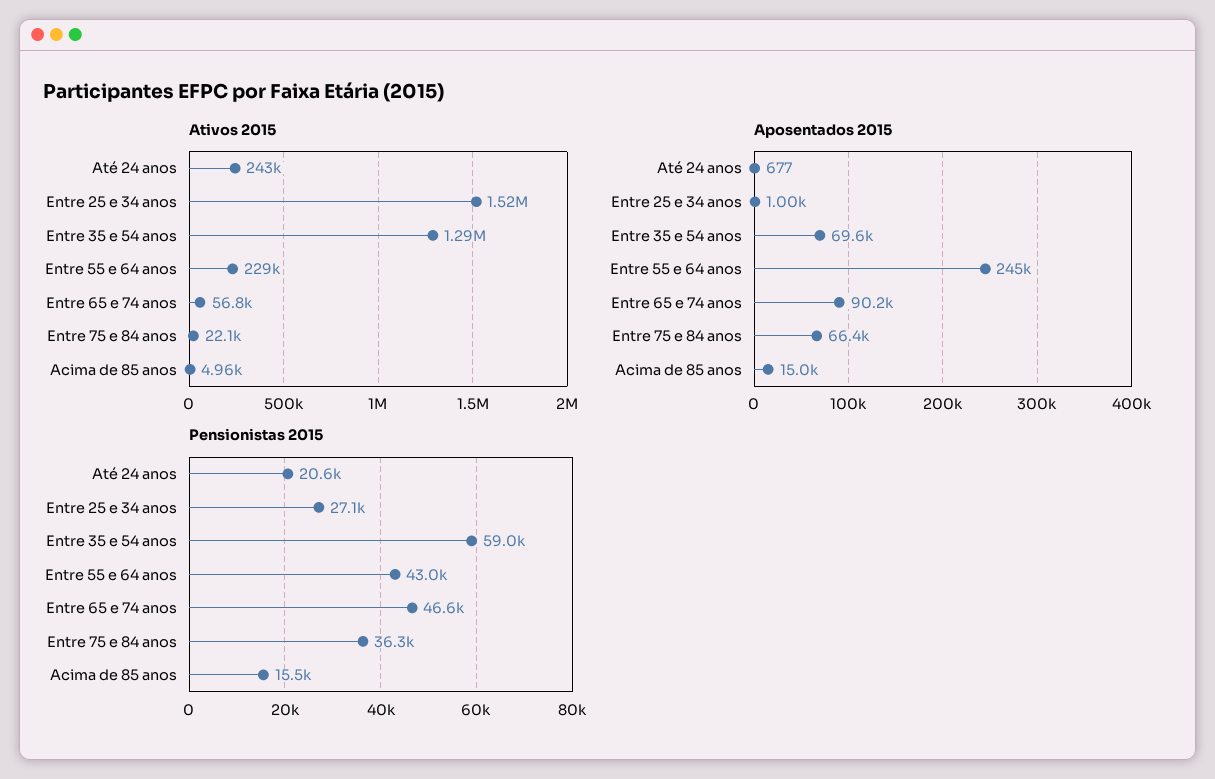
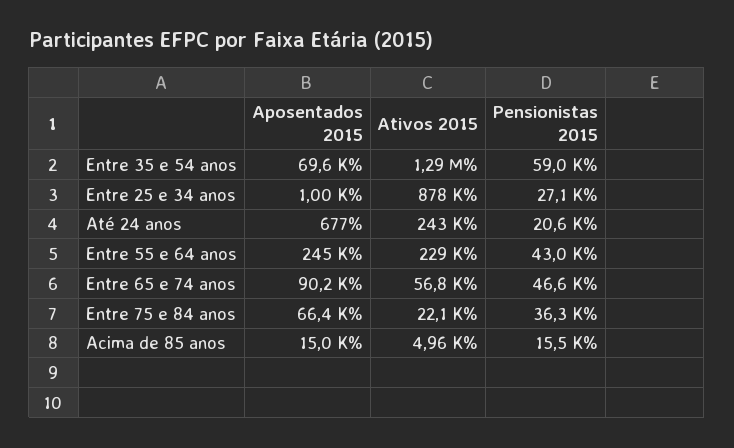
  {
    "Ativos 2015": {
      "Até 24 anos": 243000,
-     "Entre 25 e 34 anos": 1520000,
+     "Entre 25 e 34 anos": 878000,
      "Entre 35 e 54 anos": 1290000,
      "Entre 55 e 64 anos": 229000,
      "Entre 65 e 74 anos": 56800,
      "Entre 75 e 84 anos": 22100,
      "Acima de 85 anos": 4960
    },
    "Aposentados 2015": {
      "Até 24 anos": 677,
      "Entre 25 e 34 anos": 1000,
      "Entre 35 e 54 anos": 69600,
      "Entre 55 e 64 anos": 245000,
      "Entre 65 e 74 anos": 90200,
      "Entre 75 e 84 anos": 66400,
      "Acima de 85 anos": 15000
    },
    "Pensionistas 2015": {
      "Até 24 anos": 20600,
      "Entre 25 e 34 anos": 27100,
      "Entre 35 e 54 anos": 59000,
      "Entre 55 e 64 anos": 43000,
      "Entre 65 e 74 anos": 46600,
      "Entre 75 e 84 anos": 36300,
      "Acima de 85 anos": 15500
    }
  }

